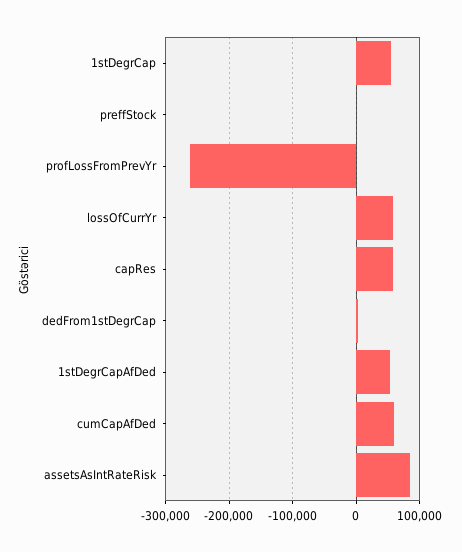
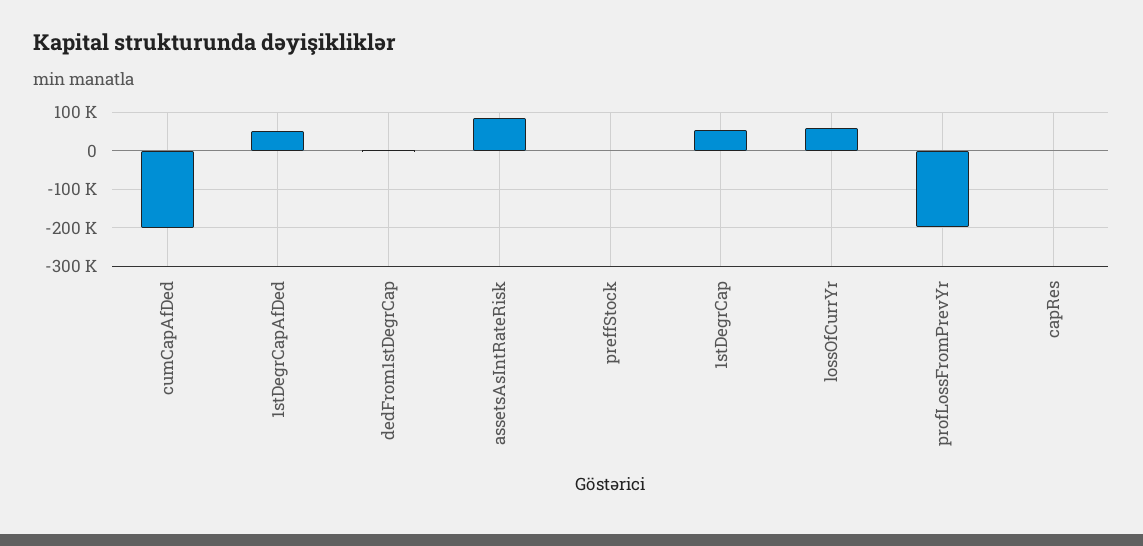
  {
    "1stDegrCap": 50000,
    "preffStock": 0,
-   "profLossFromPrevYr": -260000,
+   "profLossFromPrevYr": -200000,
    "lossOfCurrYr": 60000,
-   "capRes": 60000,
+   "capRes": 0,
    "dedFrom1stDegrCap": 0,
    "1stDegrCapAfDed": 50000,
-   "cumCapAfDed": 60000,
+   "cumCapAfDed": -200000,
    "assetsAsIntRateRisk": 80000
  }

